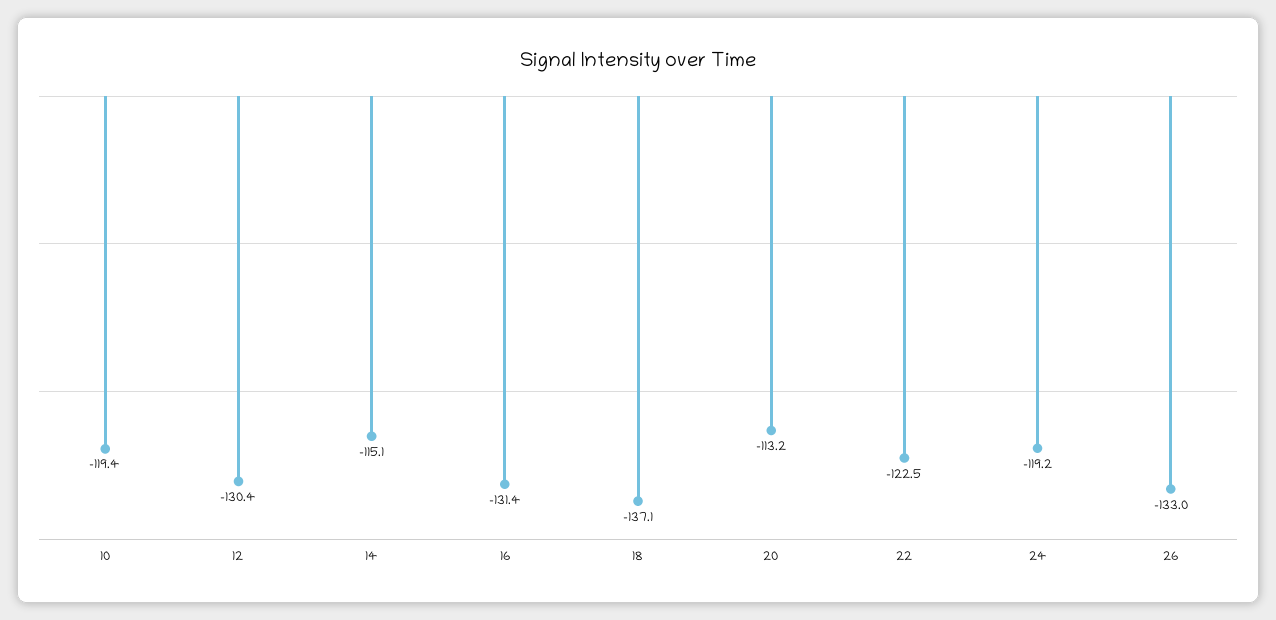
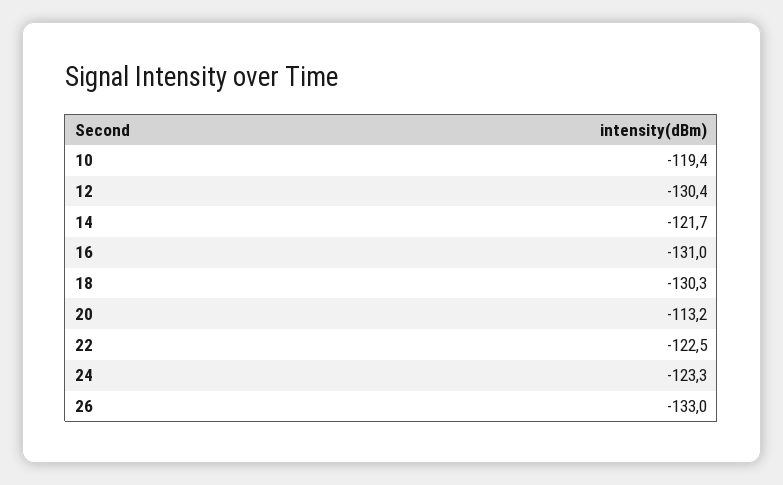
  {
    "10": -119.4,
    "12": -130.4,
-   "14": -115.1,
+   "14": -121.7,
-   "16": -131.4,
+   "16": -131,
-   "18": -137.1,
+   "18": -130.3,
    "20": -113.2,
    "22": -122.5,
-   "24": -119.2,
+   "24": -123.3,
    "26": -133
  }

